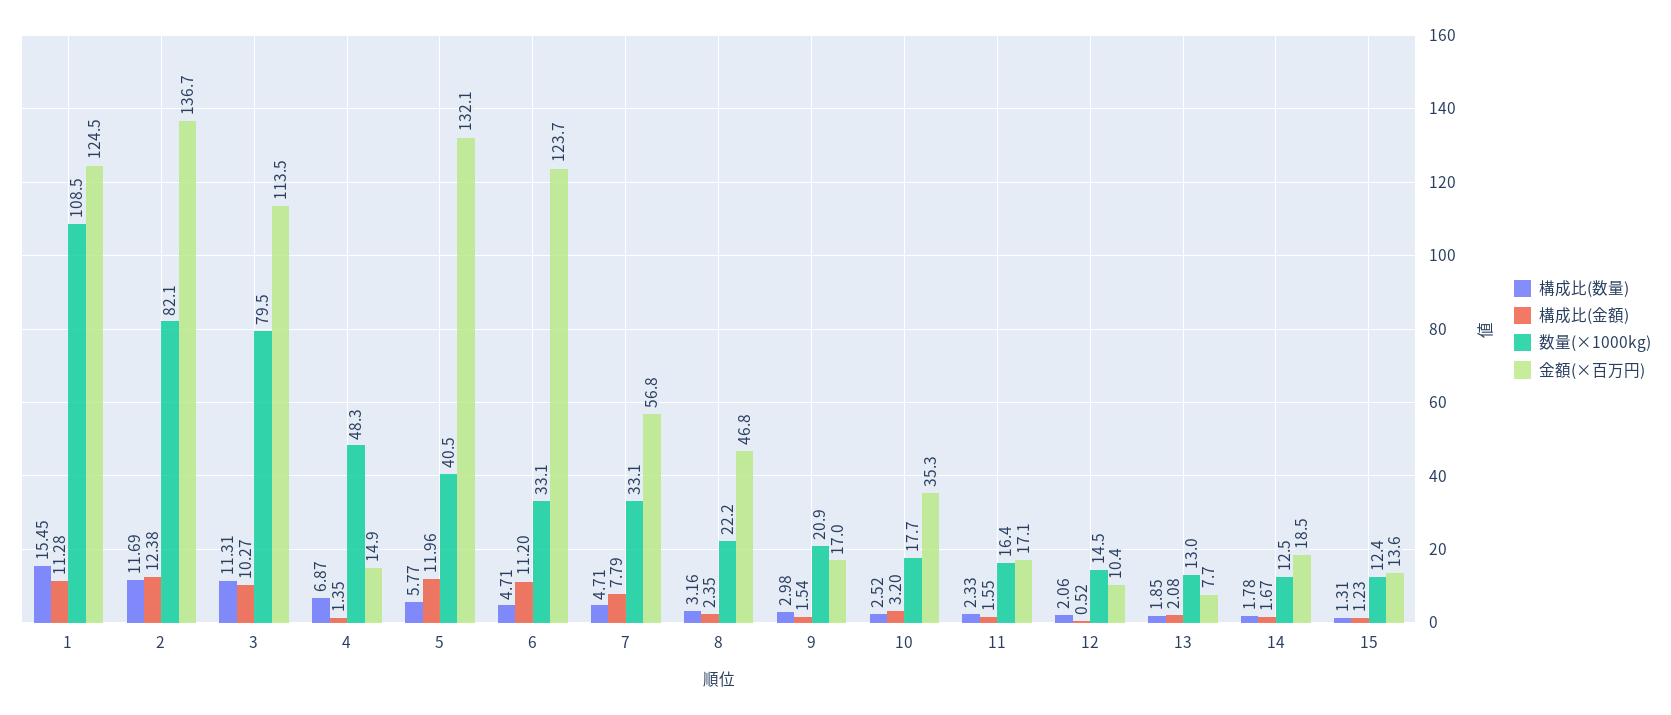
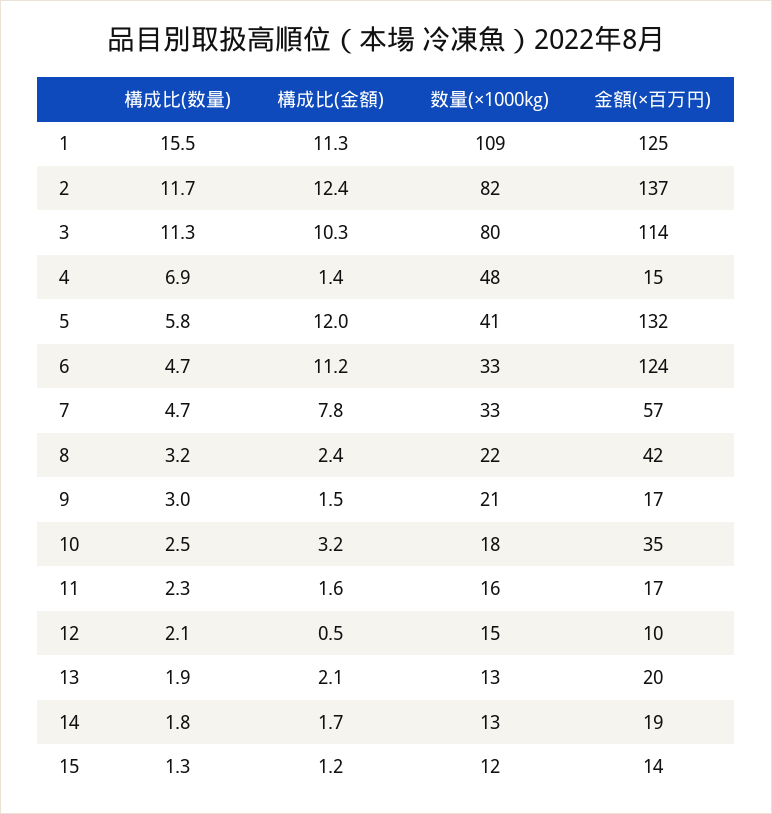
  {
    "構成比(数量)": {
      "1": 15.45,
      "2": 11.69,
      "3": 11.31,
      "4": 6.87,
      "5": 5.77,
      "6": 4.71,
      "7": 4.71,
      "8": 3.16,
      "9": 2.98,
      "10": 2.52,
      "11": 2.33,
      "12": 2.06,
      "13": 1.85,
      "14": 1.78,
      "15": 1.31
    },
    "構成比(金額)": {
      "1": 11.28,
      "2": 12.38,
      "3": 10.27,
      "4": 1.35,
      "5": 11.96,
      "6": 11.2,
      "7": 7.79,
      "8": 2.35,
      "9": 1.54,
      "10": 3.2,
      "11": 1.55,
      "12": 0.52,
      "13": 2.08,
      "14": 1.67,
      "15": 1.23
    },
    "数量(×1000kg)": {
      "1": 108.5,
      "2": 82.1,
      "3": 79.5,
      "4": 48.3,
      "5": 40.5,
      "6": 33.1,
      "7": 33.1,
      "8": 22.2,
      "9": 20.9,
      "10": 17.7,
      "11": 16.4,
      "12": 14.5,
      "13": 13,
      "14": 12.5,
      "15": 12.4
    },
    "金額(×百万円)": {
      "1": 124.5,
      "2": 136.7,
      "3": 113.5,
      "4": 14.9,
      "5": 132.1,
      "6": 123.7,
      "7": 56.8,
-     "8": 46.8,
+     "8": 42,
      "9": 17,
      "10": 35.3,
      "11": 17.1,
      "12": 10.4,
-     "13": 7.7,
+     "13": 20,
      "14": 18.5,
      "15": 13.6
    }
  }

